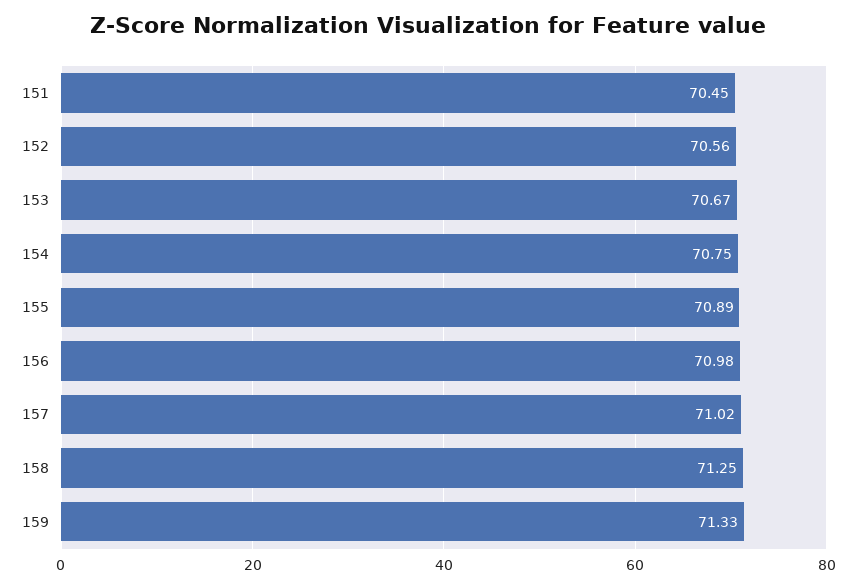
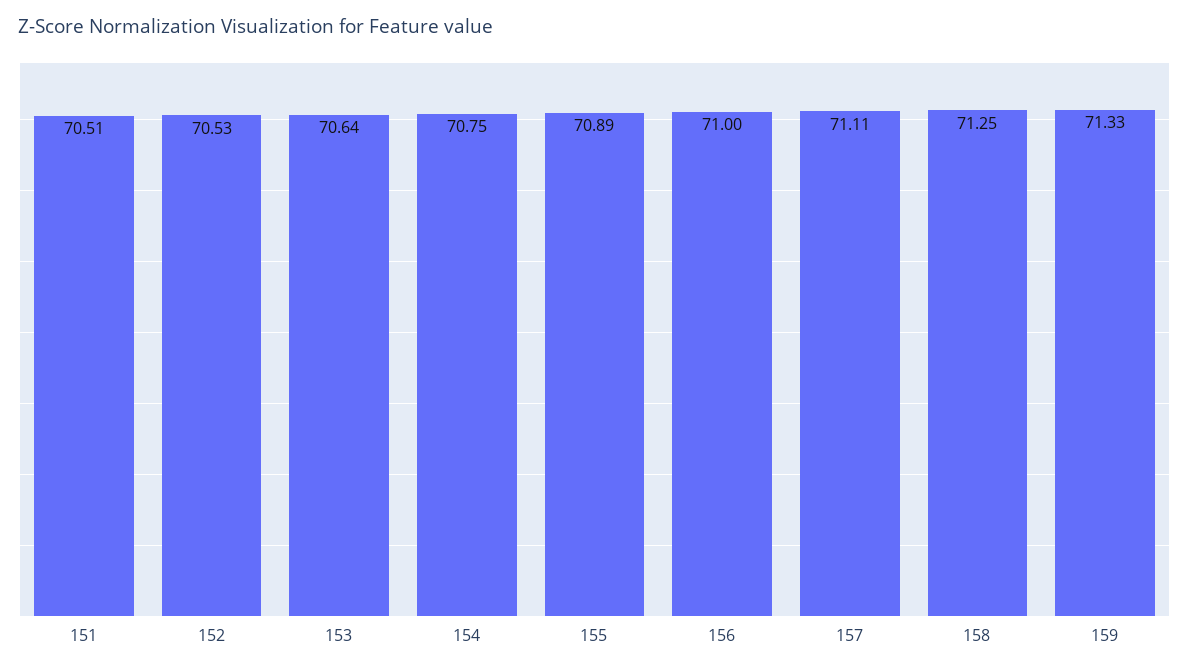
  {
-   "151": 70.45,
+   "151": 70.51,
-   "152": 70.56,
+   "152": 70.53,
-   "153": 70.67,
+   "153": 70.64,
    "154": 70.75,
    "155": 70.89,
-   "156": 70.98,
+   "156": 71,
-   "157": 71.02,
+   "157": 71.11,
    "158": 71.25,
    "159": 71.33
  }

